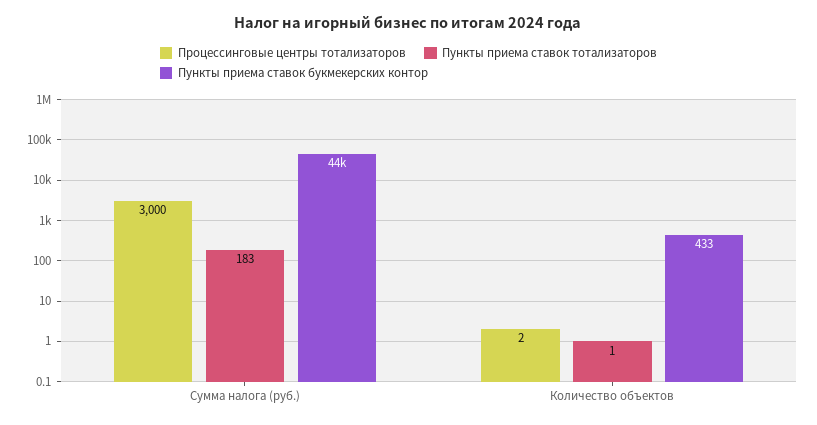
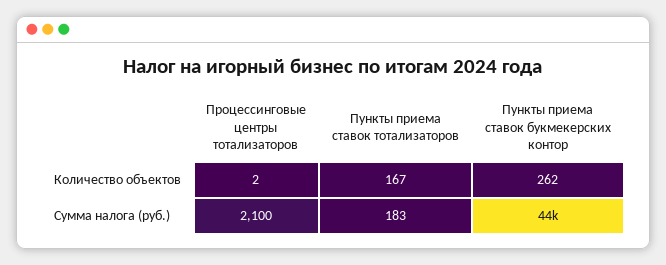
  {
    "Процессинговые центры тотализаторов": {
-     "Сумма налога (руб.)": 3000,
+     "Сумма налога (руб.)": 2100,
      "Количество объектов": 2
    },
    "Пункты приема ставок тотализаторов": {
      "Сумма налога (руб.)": 183,
-     "Количество объектов": 1
+     "Количество объектов": 167
    },
    "Пункты приема ставок букмекерских контор": {
      "Сумма налога (руб.)": 44000,
-     "Количество объектов": 433
+     "Количество объектов": 262
    }
  }

